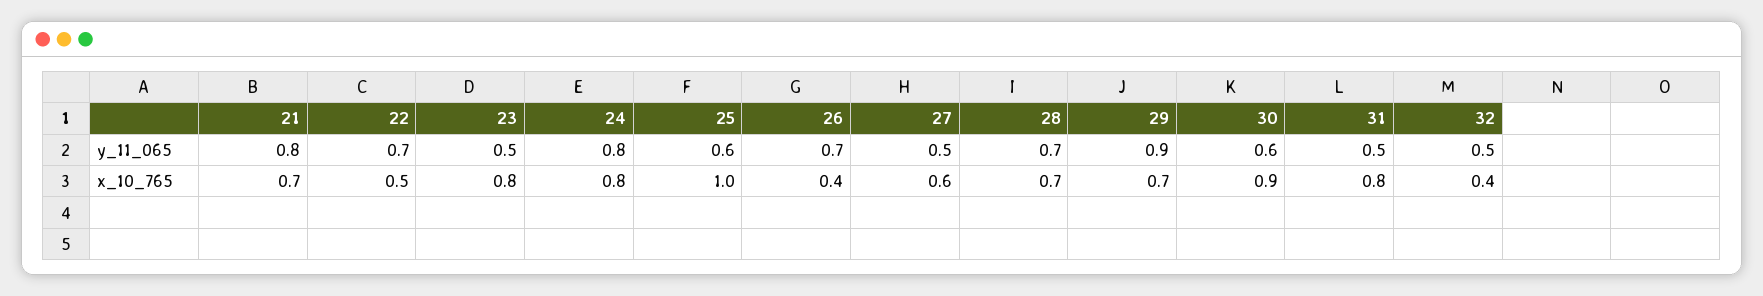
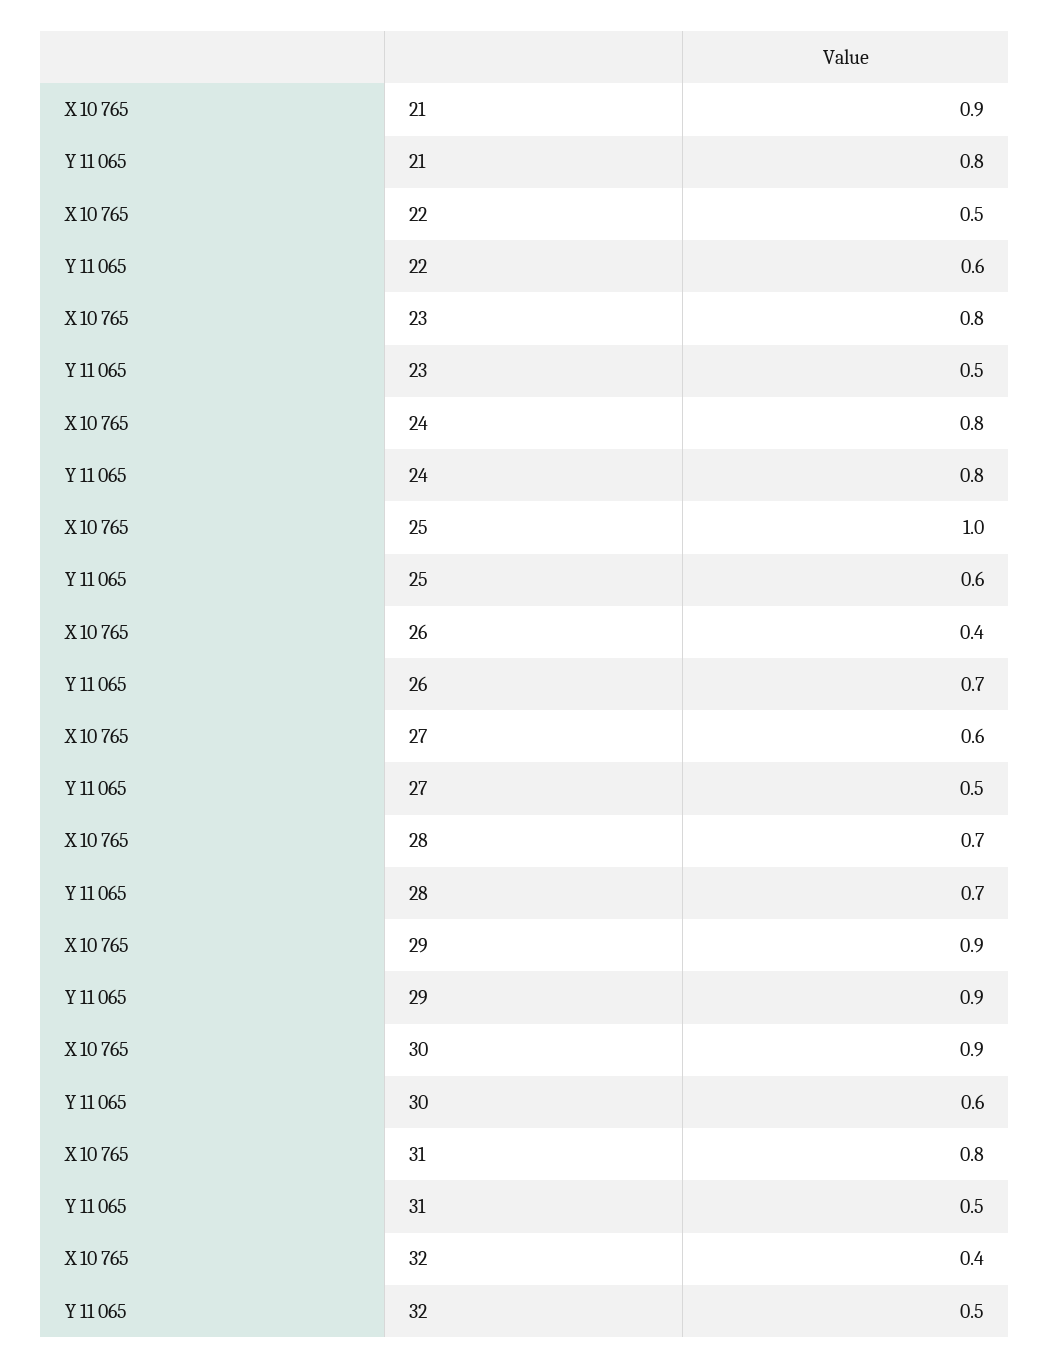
  {
    "21": {
      "y_11_065": 0.8,
-     "x_10_765": 0.7
+     "x_10_765": 0.9
    },
    "22": {
-     "y_11_065": 0.7,
+     "y_11_065": 0.6,
      "x_10_765": 0.5
    },
    "23": {
      "y_11_065": 0.5,
      "x_10_765": 0.8
    },
    "24": {
      "y_11_065": 0.8,
      "x_10_765": 0.8
    },
    "25": {
      "y_11_065": 0.6,
      "x_10_765": 1
    },
    "26": {
      "y_11_065": 0.7,
      "x_10_765": 0.4
    },
    "27": {
      "y_11_065": 0.5,
      "x_10_765": 0.6
    },
    "28": {
      "y_11_065": 0.7,
      "x_10_765": 0.7
    },
    "29": {
      "y_11_065": 0.9,
-     "x_10_765": 0.7
+     "x_10_765": 0.9
    },
    "30": {
      "y_11_065": 0.6,
      "x_10_765": 0.9
    },
    "31": {
      "y_11_065": 0.5,
      "x_10_765": 0.8
    },
    "32": {
      "y_11_065": 0.5,
      "x_10_765": 0.4
    }
  }

